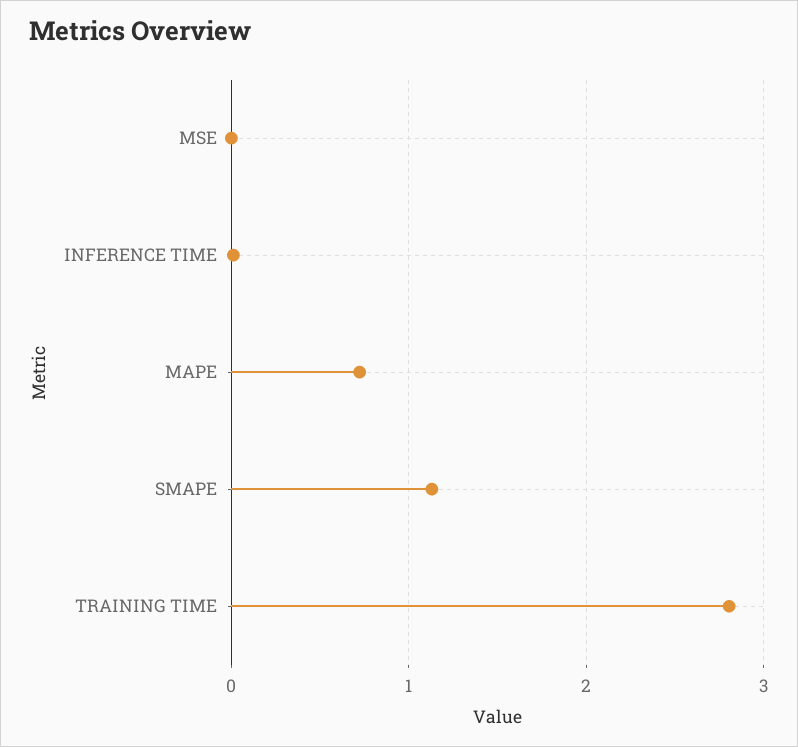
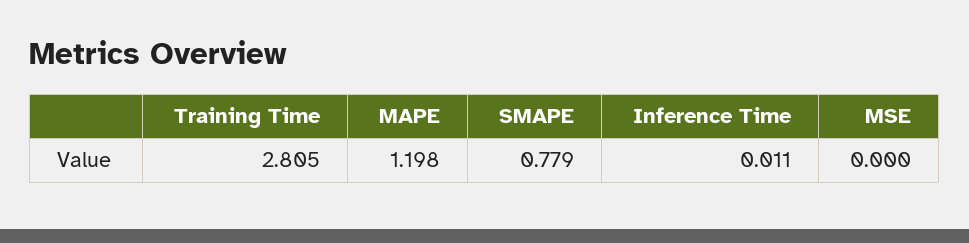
  {
    "MSE": 0,
    "INFERENCE TIME": 0.011,
-   "MAPE": 0.7,
+   "MAPE": 1.198,
-   "SMAPE": 1.1,
+   "SMAPE": 0.779,
    "TRAINING TIME": 2.805
  }

